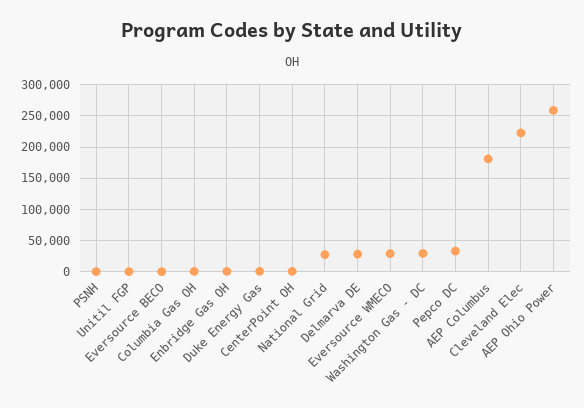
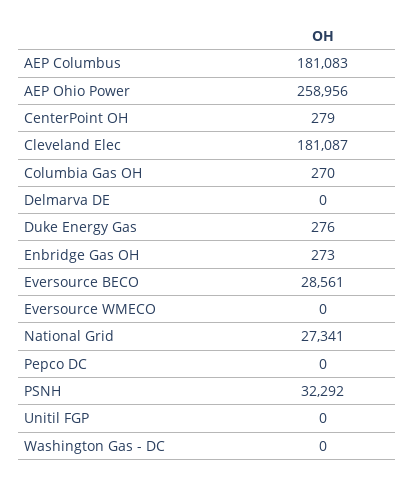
  {
-   "PSNH": 0,
+   "PSNH": 32292,
    "Unitil FGP": 0,
-   "Eversource BECO": 0,
+   "Eversource BECO": 28561,
    "Columbia Gas OH": 270,
    "Enbridge Gas OH": 273,
    "Duke Energy Gas": 276,
    "CenterPoint OH": 279,
    "National Grid": 27341,
-   "Delmarva DE": 30000,
+   "Delmarva DE": 0,
-   "Eversource WMECO": 30000,
+   "Eversource WMECO": 0,
-   "Washington Gas - DC": 30000,
+   "Washington Gas - DC": 0,
-   "Pepco DC": 30000,
+   "Pepco DC": 0,
    "AEP Columbus": 181083,
-   "Cleveland Elec": 220000,
+   "Cleveland Elec": 181087,
    "AEP Ohio Power": 258956
  }

